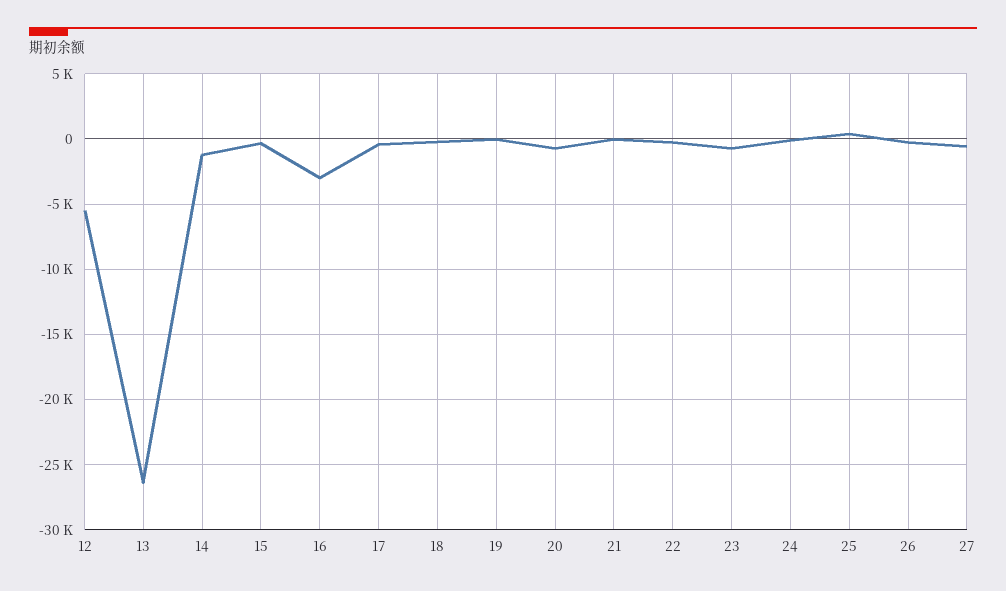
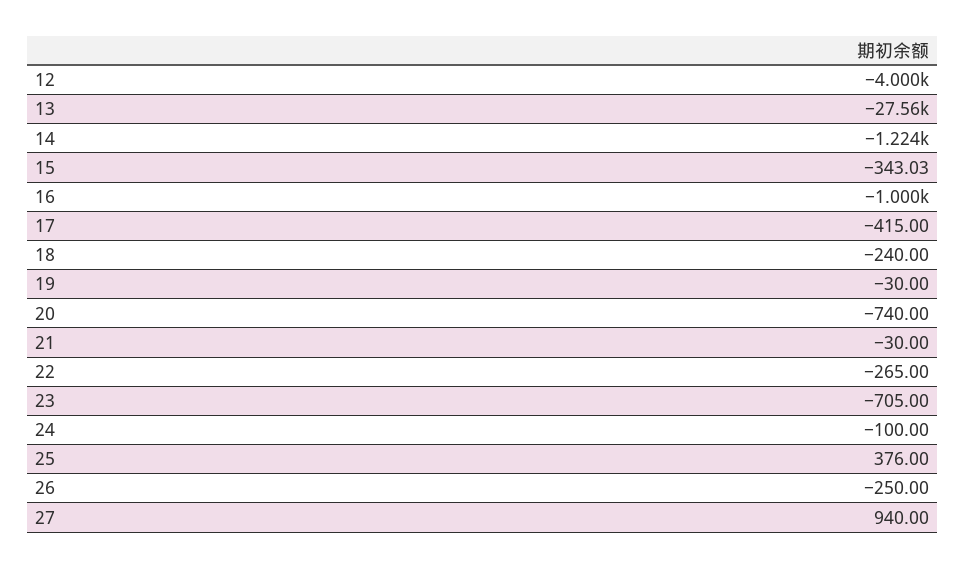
  {
-   "12": -5500,
+   "12": -4000,
-   "13": -26500,
+   "13": -27560,
    "14": -1224,
    "15": -343.03,
-   "16": -3000,
+   "16": -1000,
    "17": -415,
    "18": -240,
    "19": -30,
    "20": -740,
    "21": -30,
    "22": -265,
    "23": -705,
    "24": -100,
    "25": 376,
    "26": -250,
-   "27": -500
+   "27": 940
  }

